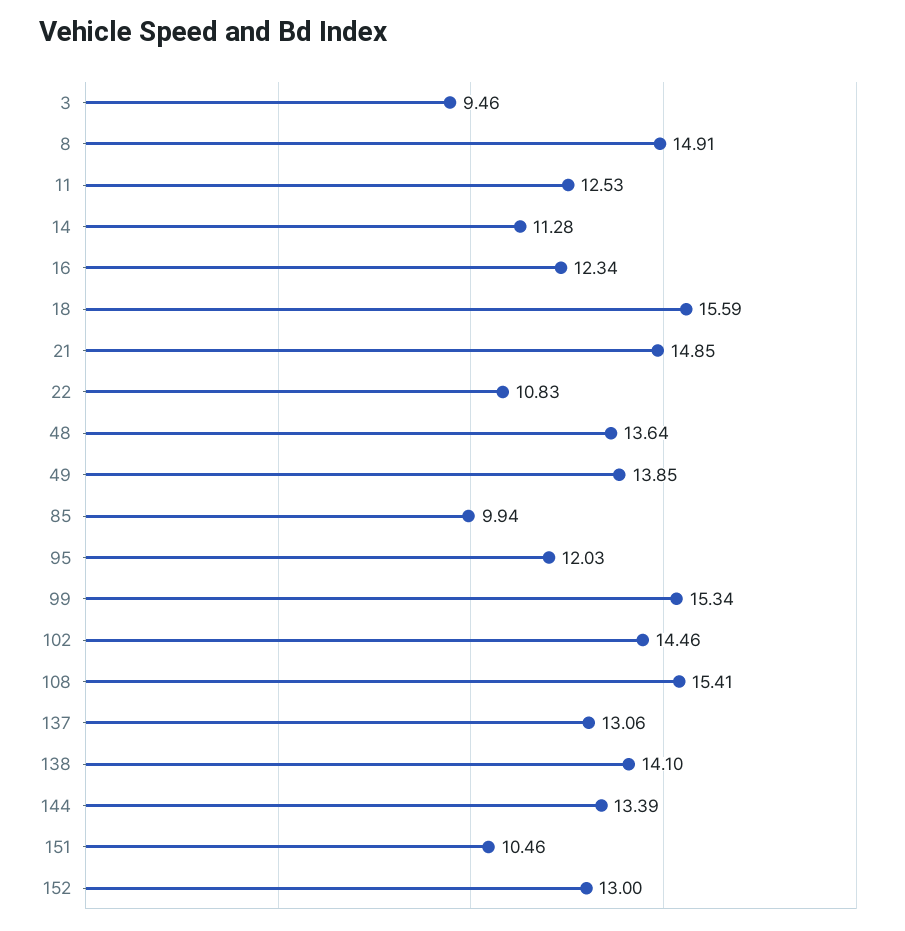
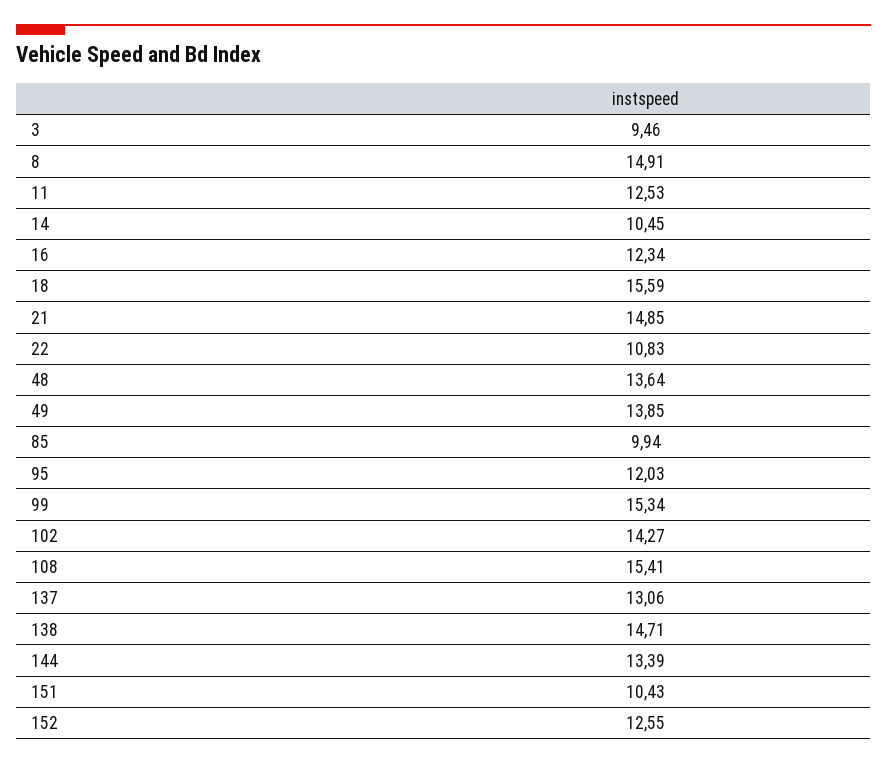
  {
    "3": 9.46,
    "8": 14.91,
    "11": 12.53,
-   "14": 11.28,
+   "14": 10.45,
    "16": 12.34,
    "18": 15.59,
    "21": 14.85,
    "22": 10.83,
    "48": 13.64,
    "49": 13.85,
    "85": 9.94,
    "95": 12.03,
    "99": 15.34,
-   "102": 14.46,
+   "102": 14.27,
    "108": 15.41,
    "137": 13.06,
-   "138": 14.1,
+   "138": 14.71,
    "144": 13.39,
-   "151": 10.46,
+   "151": 10.43,
-   "152": 13
+   "152": 12.55
  }

